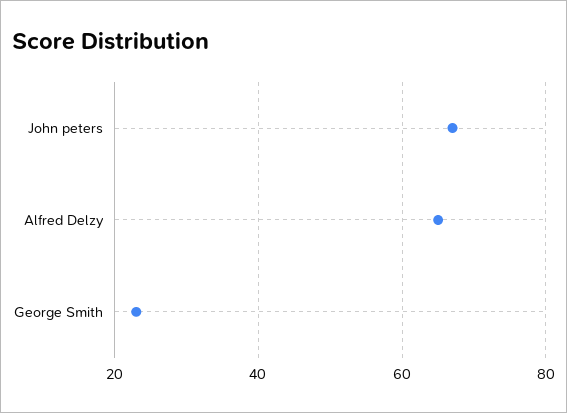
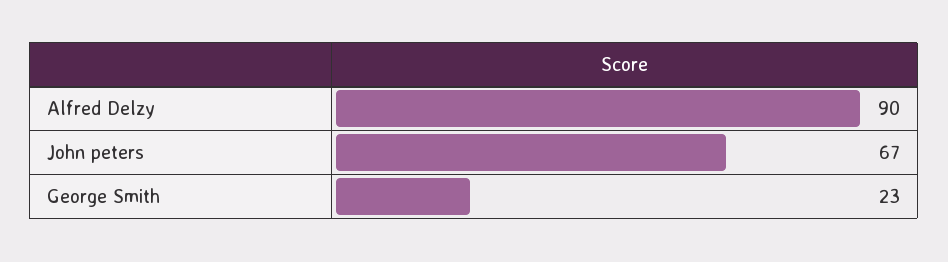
  {
    "John peters": 67,
-   "Alfred Delzy": 65,
+   "Alfred Delzy": 90,
    "George Smith": 23
  }

